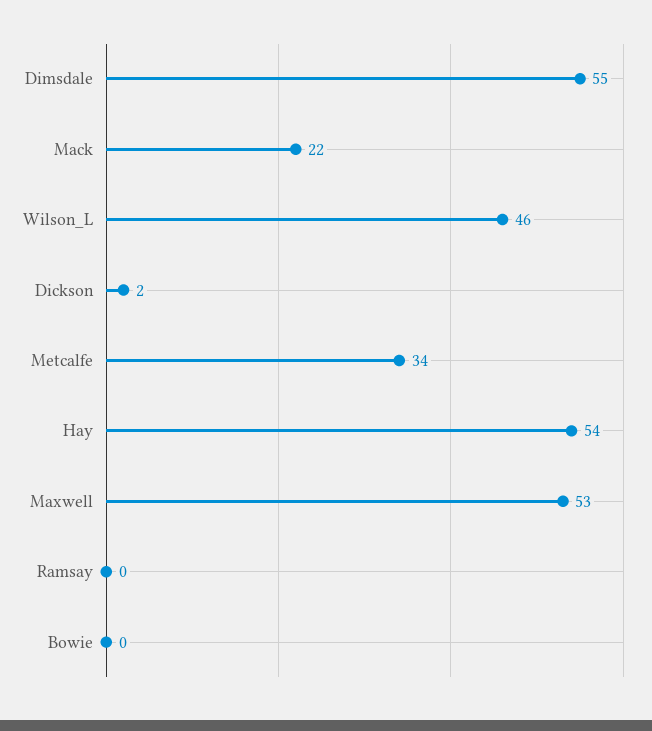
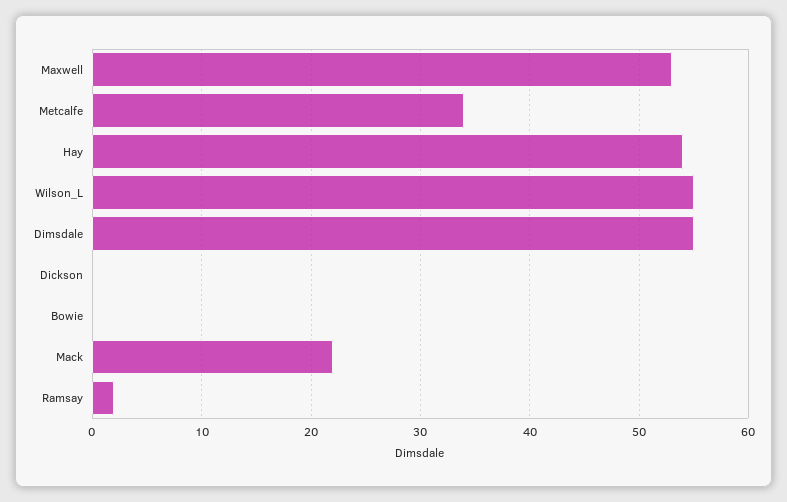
  {
    "Dimsdale": 55,
    "Mack": 22,
-   "Wilson_L": 46,
+   "Wilson_L": 55,
-   "Dickson": 2,
+   "Dickson": 0,
    "Metcalfe": 34,
    "Hay": 54,
    "Maxwell": 53,
-   "Ramsay": 0,
+   "Ramsay": 2,
    "Bowie": 0
  }

